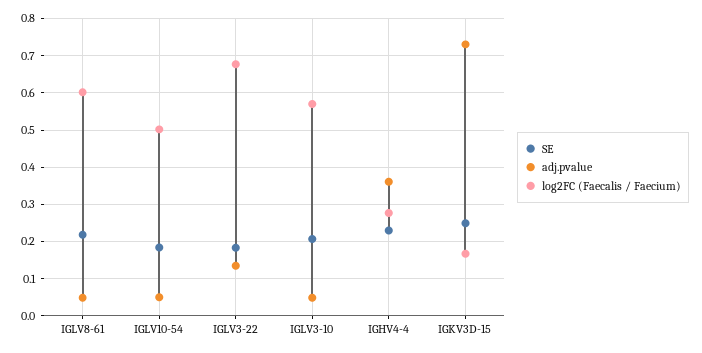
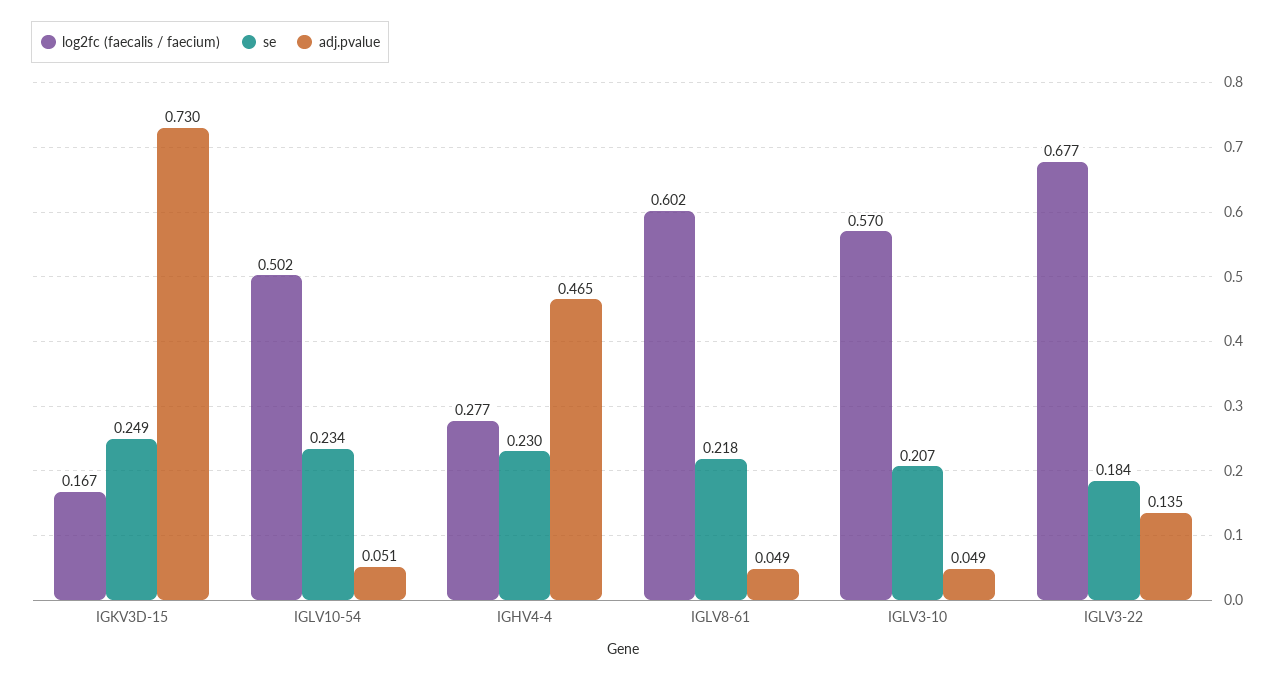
  {
    "SE": {
      "IGLV8-61": 0.218,
-     "IGLV10-54": 0.18,
+     "IGLV10-54": 0.234,
      "IGLV3-22": 0.184,
      "IGLV3-10": 0.207,
      "IGHV4-4": 0.23,
      "IGKV3D-15": 0.249
    },
    "adj.pvalue": {
      "IGLV8-61": 0.049,
      "IGLV10-54": 0.051,
      "IGLV3-22": 0.135,
      "IGLV3-10": 0.049,
-     "IGHV4-4": 0.36,
+     "IGHV4-4": 0.465,
      "IGKV3D-15": 0.73
    },
    "log2FC (Faecalis / Faecium)": {
      "IGLV8-61": 0.602,
      "IGLV10-54": 0.502,
      "IGLV3-22": 0.677,
      "IGLV3-10": 0.57,
      "IGHV4-4": 0.277,
      "IGKV3D-15": 0.167
    }
  }

